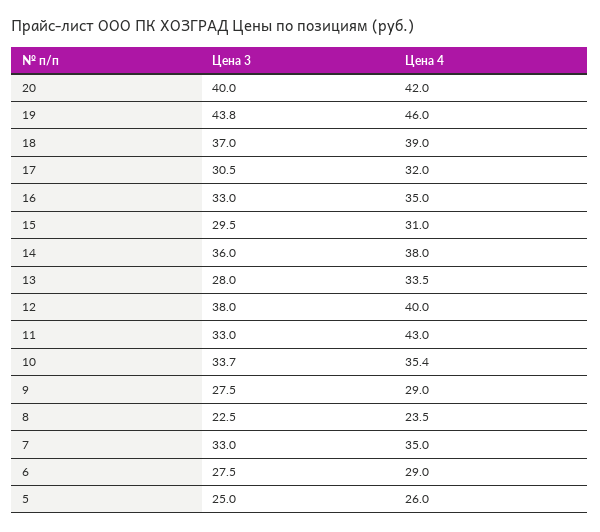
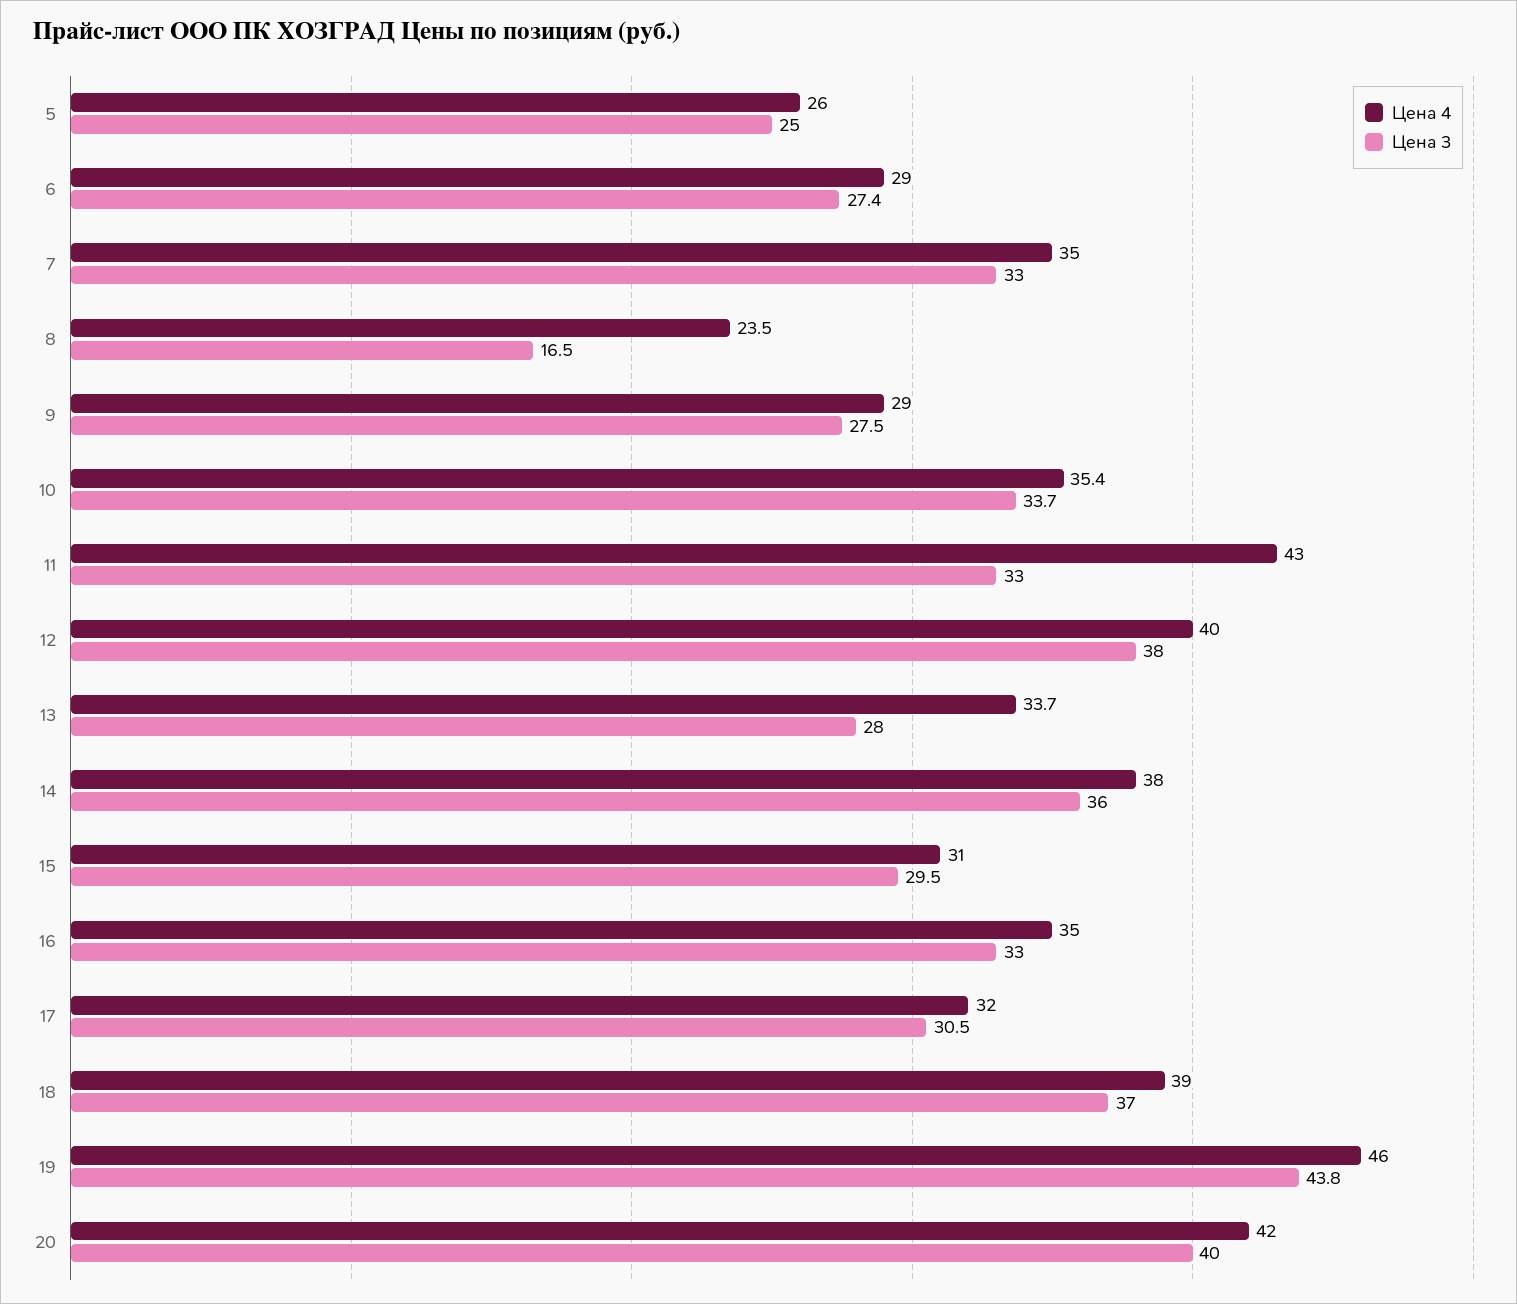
  {
    "Цена 3": {
      "20": 40,
      "19": 43.8,
      "18": 37,
      "17": 30.5,
      "16": 33,
      "15": 29.5,
      "14": 36,
      "13": 28,
      "12": 38,
      "11": 33,
      "10": 33.7,
      "9": 27.5,
-     "8": 22.5,
+     "8": 16.5,
      "7": 33,
-     "6": 27.5,
+     "6": 27.4,
      "5": 25
    },
    "Цена 4": {
      "20": 42,
      "19": 46,
      "18": 39,
      "17": 32,
      "16": 35,
      "15": 31,
      "14": 38,
-     "13": 33.5,
+     "13": 33.7,
      "12": 40,
      "11": 43,
      "10": 35.4,
      "9": 29,
      "8": 23.5,
      "7": 35,
      "6": 29,
      "5": 26
    }
  }

